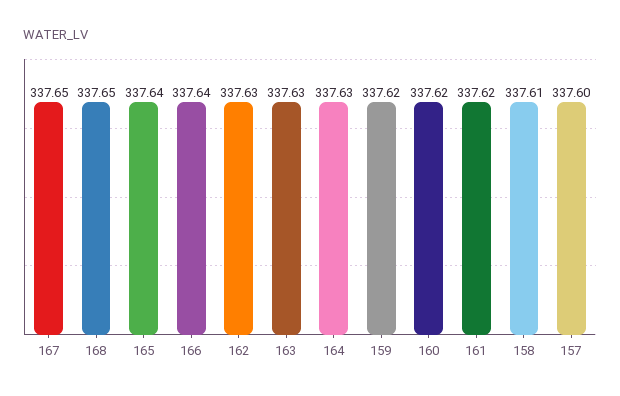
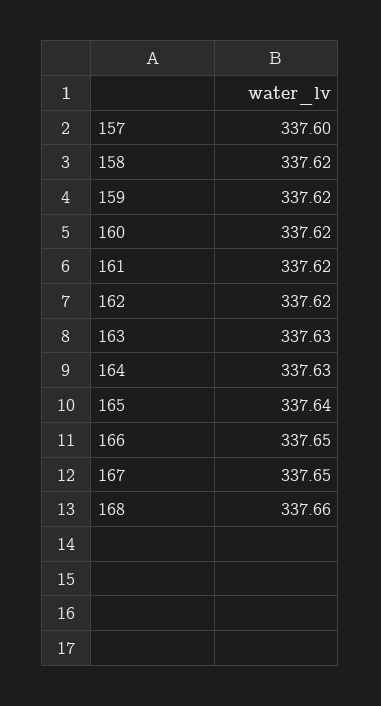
  {
    "167": 337.65,
-   "168": 337.65,
+   "168": 337.66,
    "165": 337.64,
-   "166": 337.64,
+   "166": 337.65,
-   "162": 337.63,
+   "162": 337.62,
    "163": 337.63,
    "164": 337.63,
    "159": 337.62,
    "160": 337.62,
    "161": 337.62,
-   "158": 337.61,
+   "158": 337.62,
    "157": 337.6
  }

